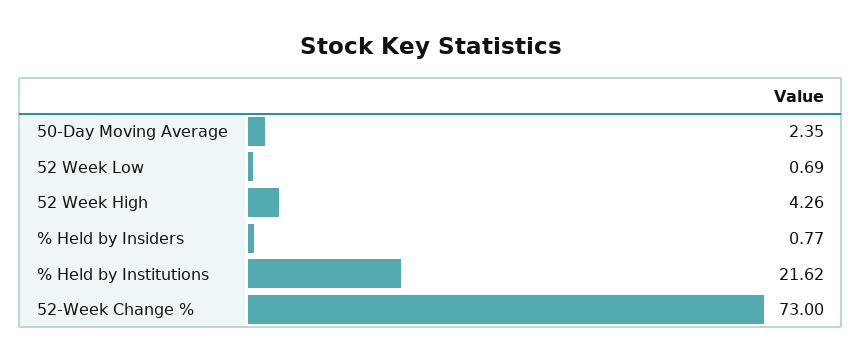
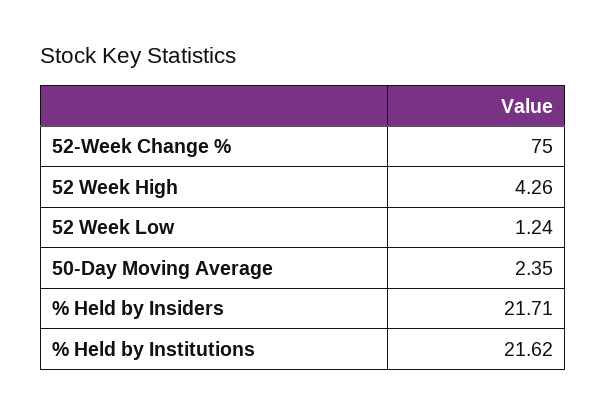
  {
    "50-Day Moving Average": 2.35,
-   "52 Week Low": 0.69,
+   "52 Week Low": 1.24,
    "52 Week High": 4.26,
-   "% Held by Insiders": 0.77,
+   "% Held by Insiders": 21.71,
    "% Held by Institutions": 21.62,
-   "52-Week Change %": 73
+   "52-Week Change %": 75
  }

